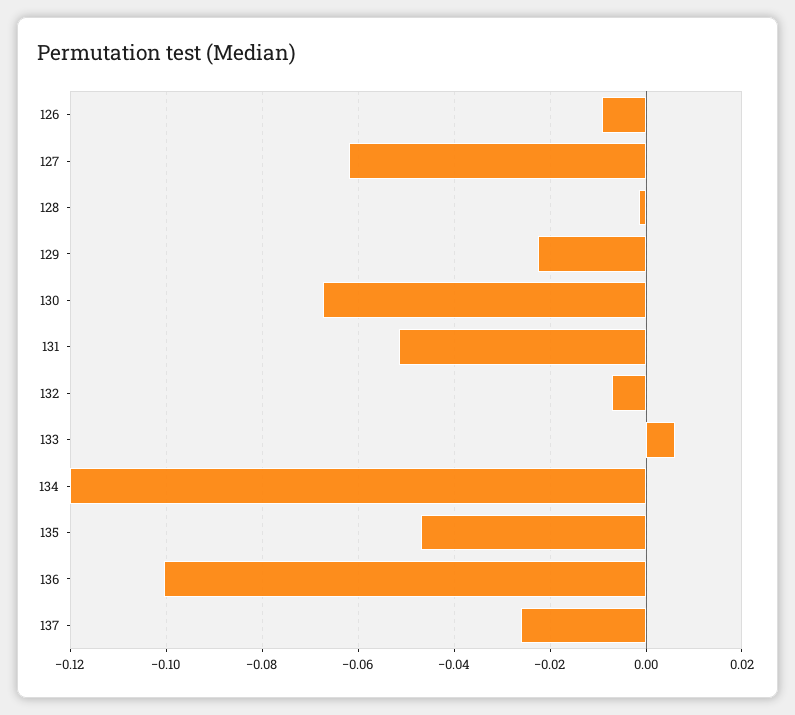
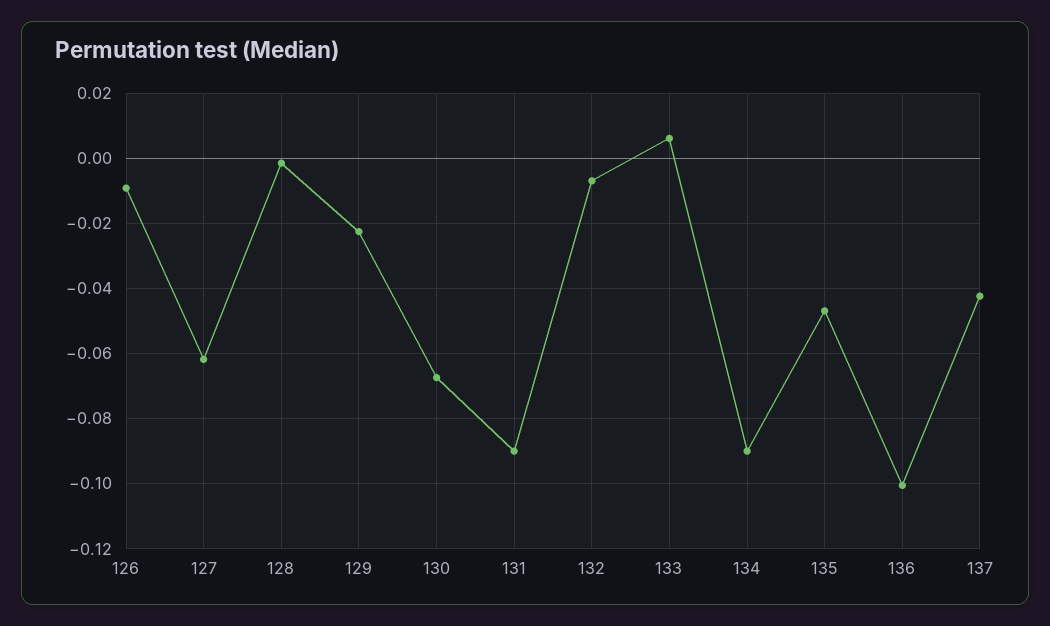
  {
    "126": -0.01,
    "127": -0.062,
    "128": -0.002,
    "129": -0.022,
    "130": -0.068,
-   "131": -0.052,
+   "131": -0.09,
    "132": -0.008,
    "133": 0.006,
-   "134": -0.12,
+   "134": -0.09,
    "135": -0.046,
    "136": -0.1,
-   "137": -0.026
+   "137": -0.042
  }

